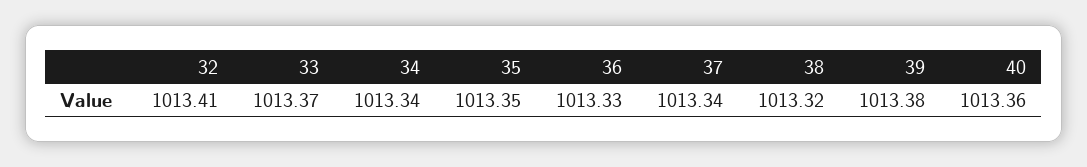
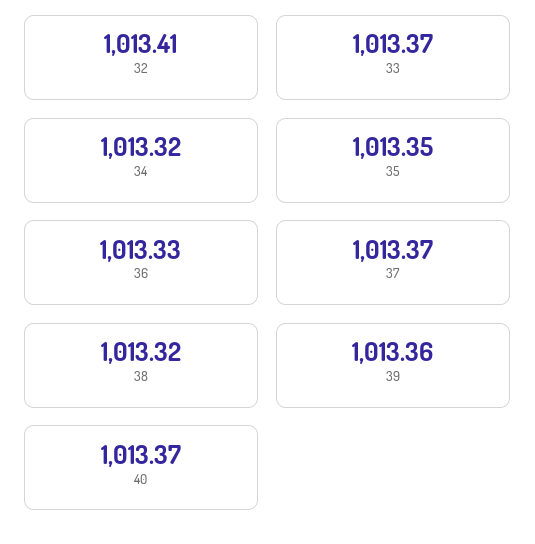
  {
    "32": 1013.41,
    "33": 1013.37,
-   "34": 1013.34,
+   "34": 1013.32,
    "35": 1013.35,
    "36": 1013.33,
-   "37": 1013.34,
+   "37": 1013.37,
    "38": 1013.32,
-   "39": 1013.38,
+   "39": 1013.36,
-   "40": 1013.36
+   "40": 1013.37
  }

